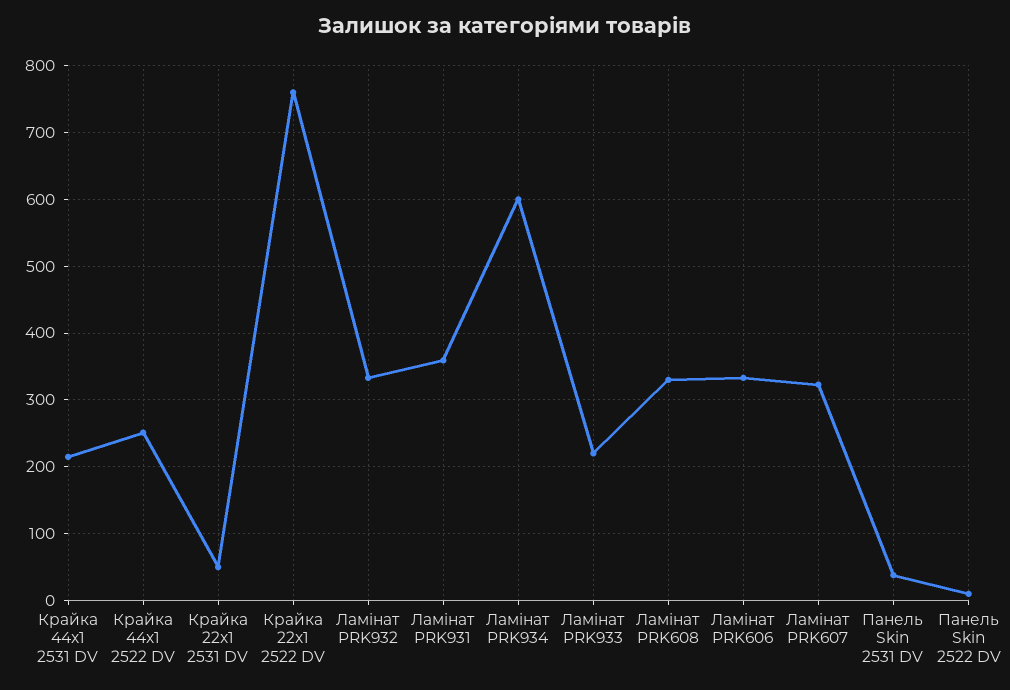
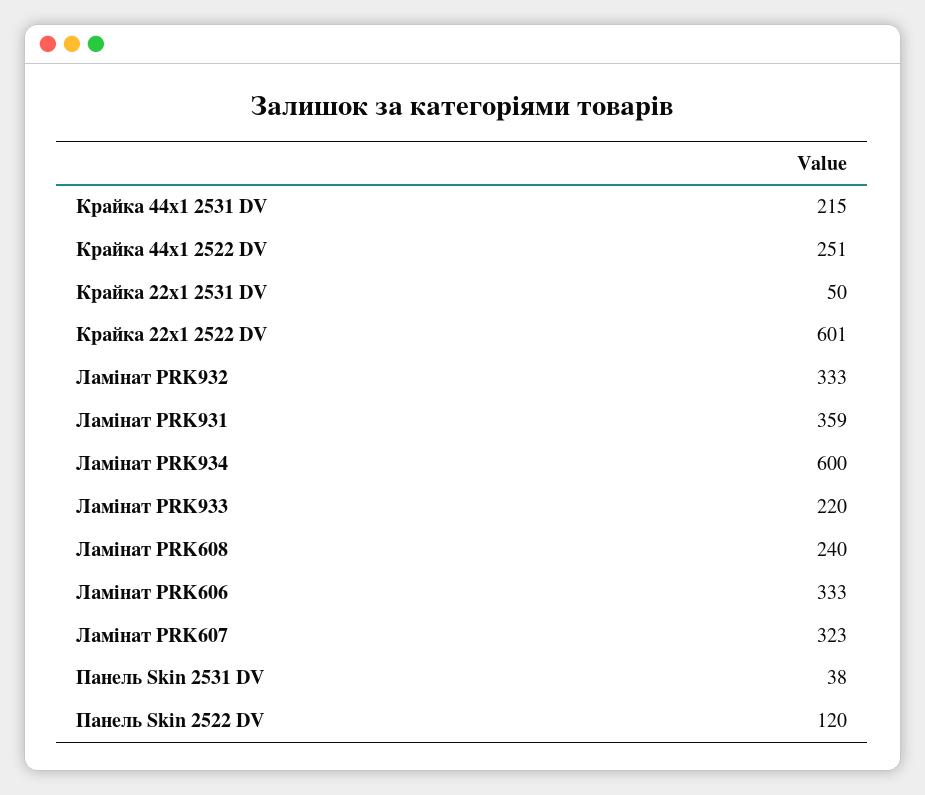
  {
    "Крайка 44x1 2531 DV": 215,
    "Крайка 44x1 2522 DV": 251,
    "Крайка 22x1 2531 DV": 50,
-   "Крайка 22x1 2522 DV": 760,
+   "Крайка 22x1 2522 DV": 601,
    "Ламінат PRK932": 333,
    "Ламінат PRK931": 359,
    "Ламінат PRK934": 600,
    "Ламінат PRK933": 220,
-   "Ламінат PRK608": 330,
+   "Ламінат PRK608": 240,
    "Ламінат PRK606": 333,
    "Ламінат PRK607": 323,
    "Панель Skin 2531 DV": 38,
-   "Панель Skin 2522 DV": 10
+   "Панель Skin 2522 DV": 120
  }

